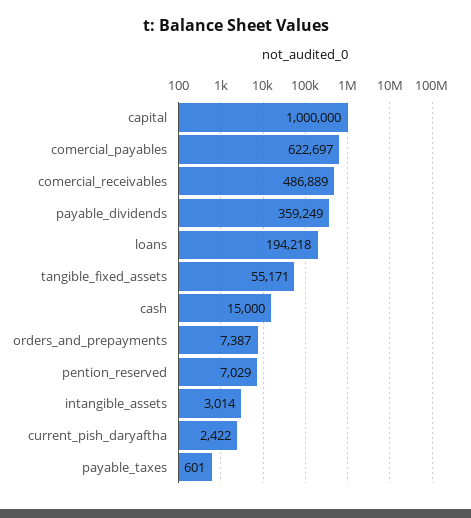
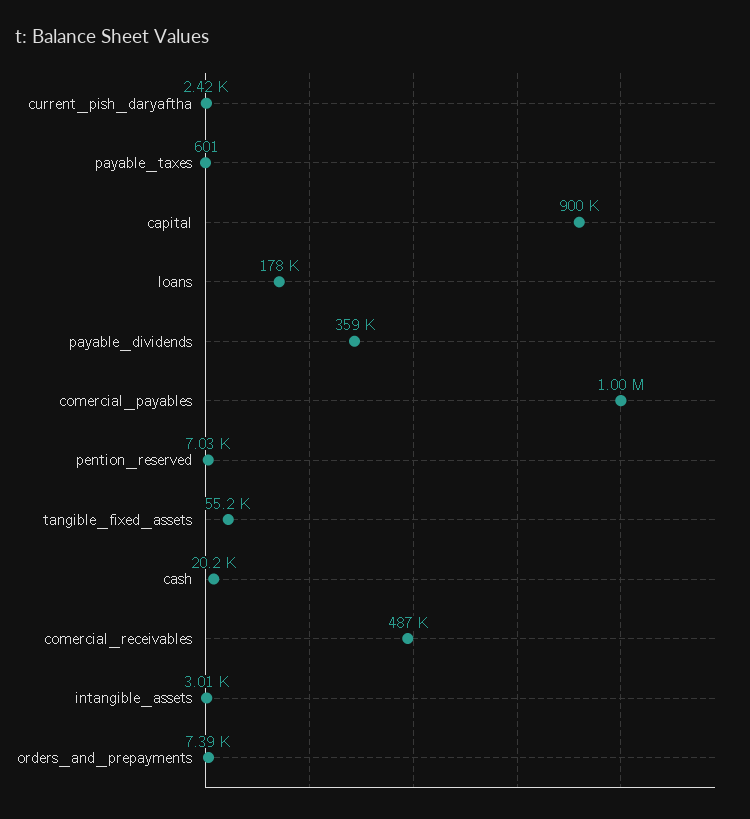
  {
-   "capital": 1000000,
+   "capital": 900000,
-   "comercial_payables": 622697,
+   "comercial_payables": 1000000,
    "comercial_receivables": 486889,
    "payable_dividends": 359249,
-   "loans": 194218,
+   "loans": 178000,
    "tangible_fixed_assets": 55171,
-   "cash": 15000,
+   "cash": 20200,
    "orders_and_prepayments": 7387,
    "pention_reserved": 7029,
    "intangible_assets": 3014,
    "current_pish_daryaftha": 2422,
    "payable_taxes": 601
  }

